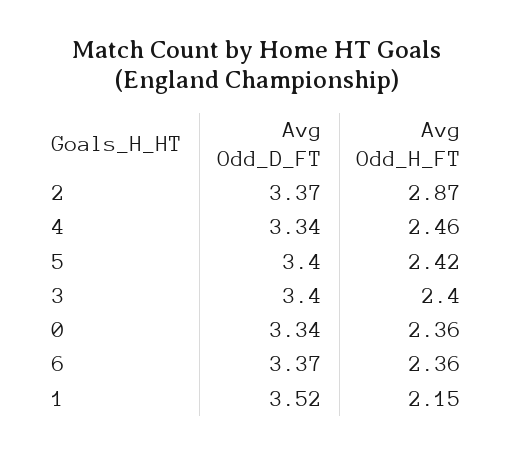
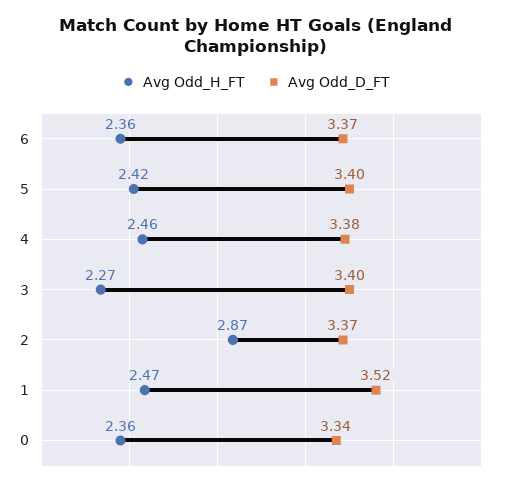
  {
    "Avg Odd_D_FT": {
      "2": 3.37,
-     "4": 3.34,
+     "4": 3.38,
      "5": 3.4,
      "3": 3.4,
      "0": 3.34,
      "6": 3.37,
      "1": 3.52
    },
    "Avg Odd_H_FT": {
      "2": 2.87,
      "4": 2.46,
      "5": 2.42,
-     "3": 2.4,
+     "3": 2.27,
      "0": 2.36,
      "6": 2.36,
-     "1": 2.15
+     "1": 2.47
    }
  }

